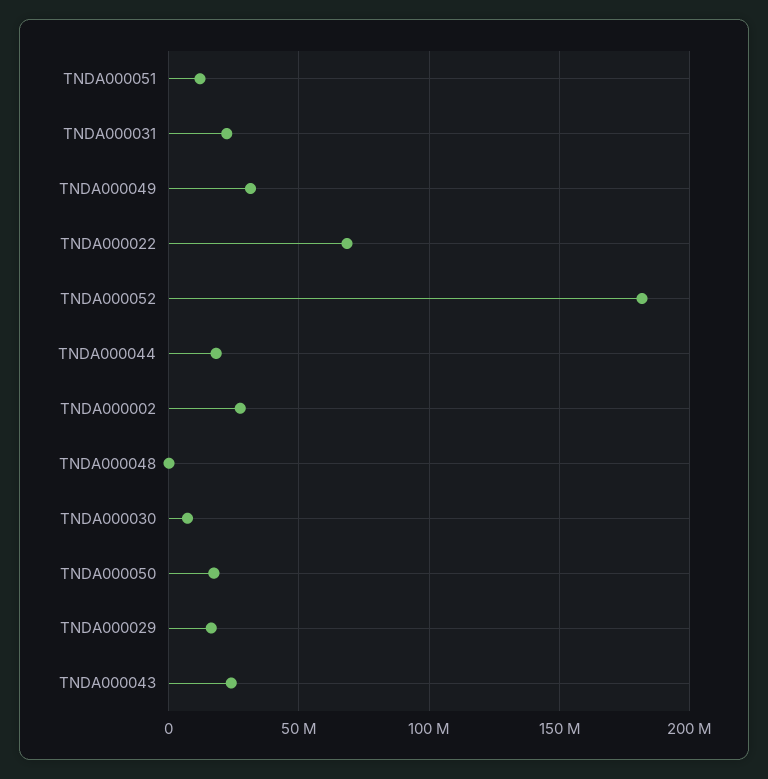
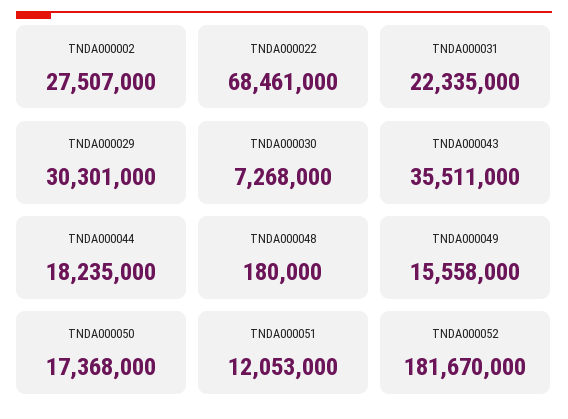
  {
    "TNDA000051": 12053000,
    "TNDA000031": 22335000,
-   "TNDA000049": 30000000,
+   "TNDA000049": 15558000,
    "TNDA000022": 68461000,
    "TNDA000052": 181670000,
    "TNDA000044": 18235000,
    "TNDA000002": 27507000,
    "TNDA000048": 180000,
    "TNDA000030": 7268000,
    "TNDA000050": 17368000,
-   "TNDA000029": 15000000,
+   "TNDA000029": 30301000,
-   "TNDA000043": 25000000
+   "TNDA000043": 35511000
  }

